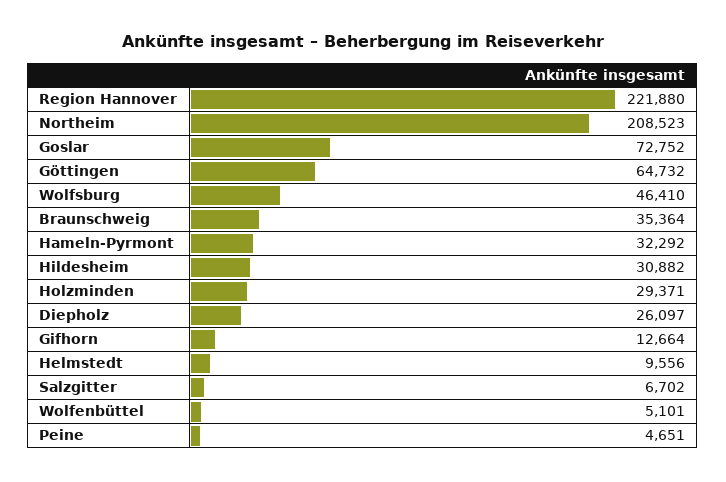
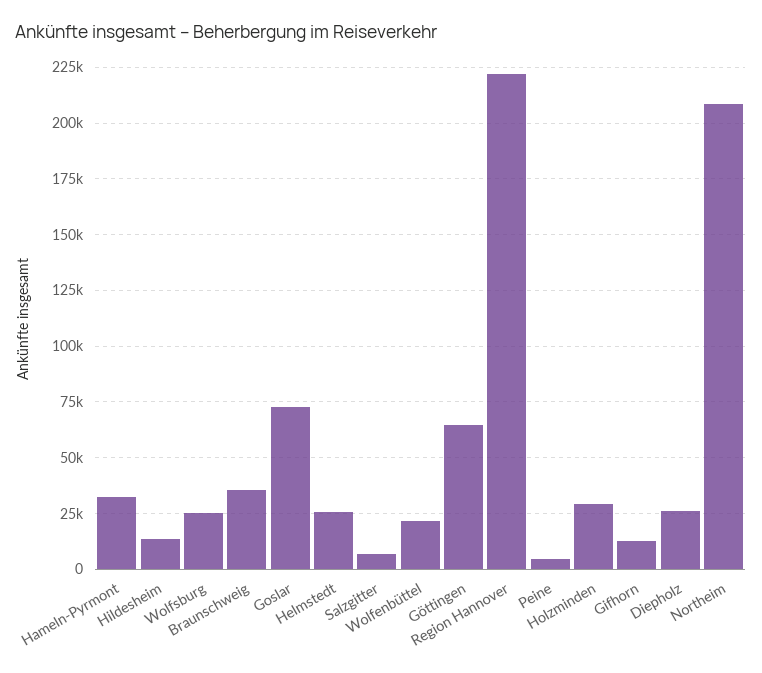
  {
    "Region Hannover": 221880,
    "Northeim": 208523,
    "Goslar": 72752,
    "Göttingen": 64732,
-   "Wolfsburg": 46410,
+   "Wolfsburg": 25000,
    "Braunschweig": 35364,
    "Hameln-Pyrmont": 32292,
-   "Hildesheim": 30882,
+   "Hildesheim": 15000,
    "Holzminden": 29371,
    "Diepholz": 26097,
    "Gifhorn": 12664,
-   "Helmstedt": 9556,
+   "Helmstedt": 25000,
    "Salzgitter": 6702,
-   "Wolfenbüttel": 5101,
+   "Wolfenbüttel": 20000,
    "Peine": 4651
  }

